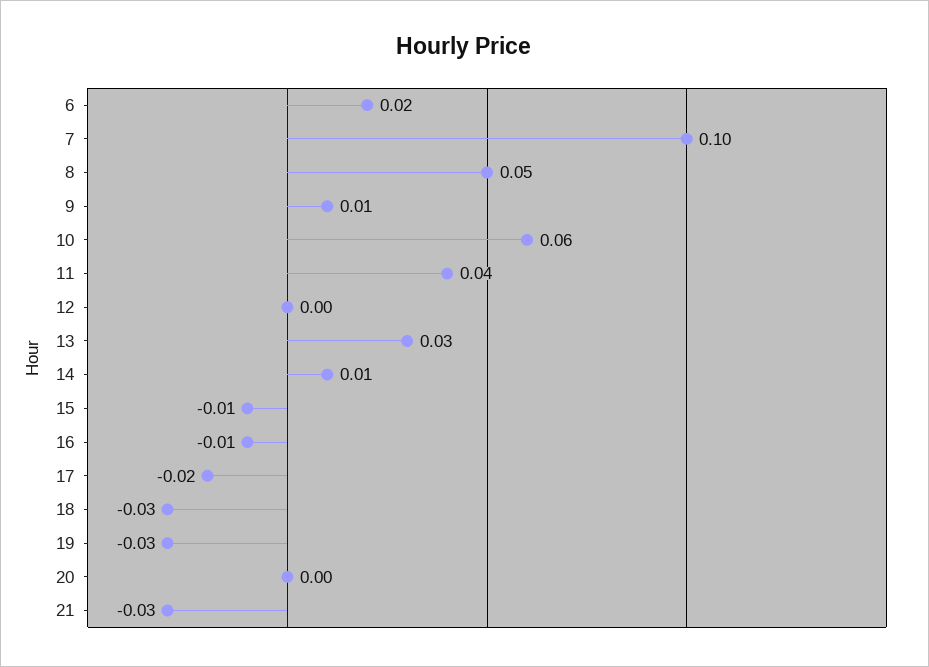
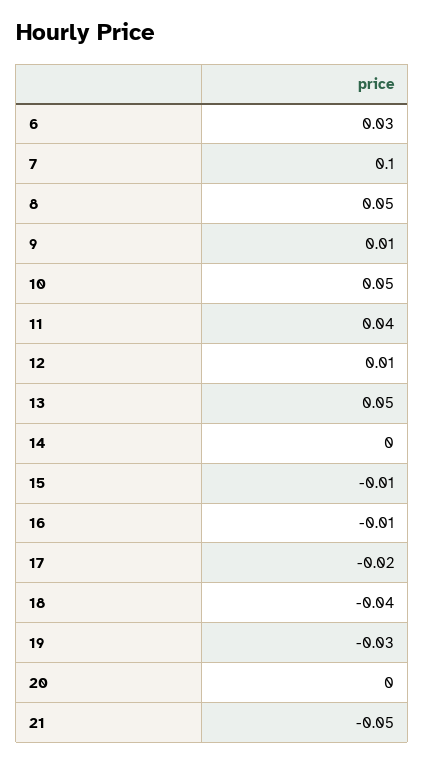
  {
-   "6": 0.02,
+   "6": 0.03,
    "7": 0.1,
    "8": 0.05,
    "9": 0.01,
-   "10": 0.06,
+   "10": 0.05,
    "11": 0.04,
-   "12": 0,
+   "12": 0.01,
-   "13": 0.03,
+   "13": 0.05,
-   "14": 0.01,
+   "14": 0,
    "15": -0.01,
    "16": -0.01,
    "17": -0.02,
-   "18": -0.03,
+   "18": -0.04,
    "19": -0.03,
    "20": 0,
-   "21": -0.03
+   "21": -0.05
  }

